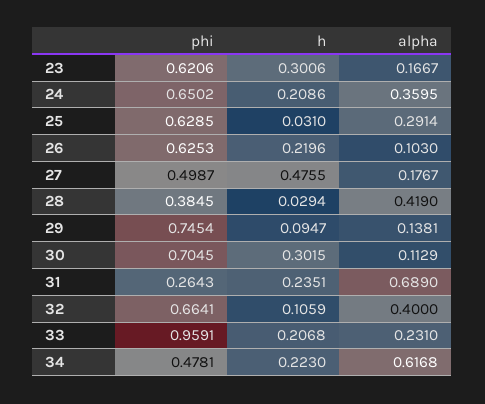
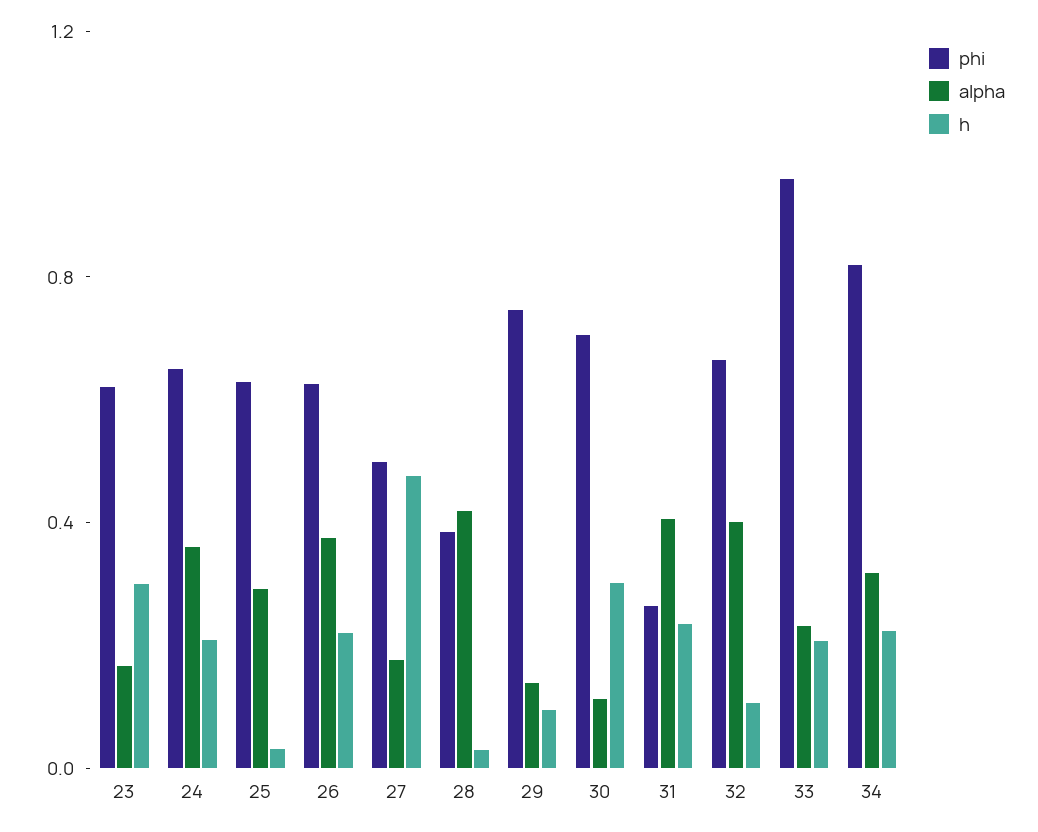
  {
    "phi": {
      "23": 0.6206,
      "24": 0.6502,
      "25": 0.6285,
      "26": 0.6253,
      "27": 0.4987,
      "28": 0.3845,
      "29": 0.7454,
      "30": 0.7045,
      "31": 0.2643,
      "32": 0.6641,
      "33": 0.9591,
-     "34": 0.4781
+     "34": 0.8
    },
    "h": {
      "23": 0.3006,
      "24": 0.2086,
      "25": 0.031,
      "26": 0.2196,
      "27": 0.4755,
      "28": 0.0294,
      "29": 0.0947,
      "30": 0.3015,
      "31": 0.2351,
      "32": 0.1059,
      "33": 0.2068,
      "34": 0.223
    },
    "alpha": {
      "23": 0.1667,
      "24": 0.3595,
      "25": 0.2914,
-     "26": 0.103,
+     "26": 0.4,
      "27": 0.1767,
      "28": 0.419,
      "29": 0.1381,
      "30": 0.1129,
-     "31": 0.689,
+     "31": 0.4,
      "32": 0.4,
      "33": 0.231,
-     "34": 0.6168
+     "34": 0.3
    }
  }

